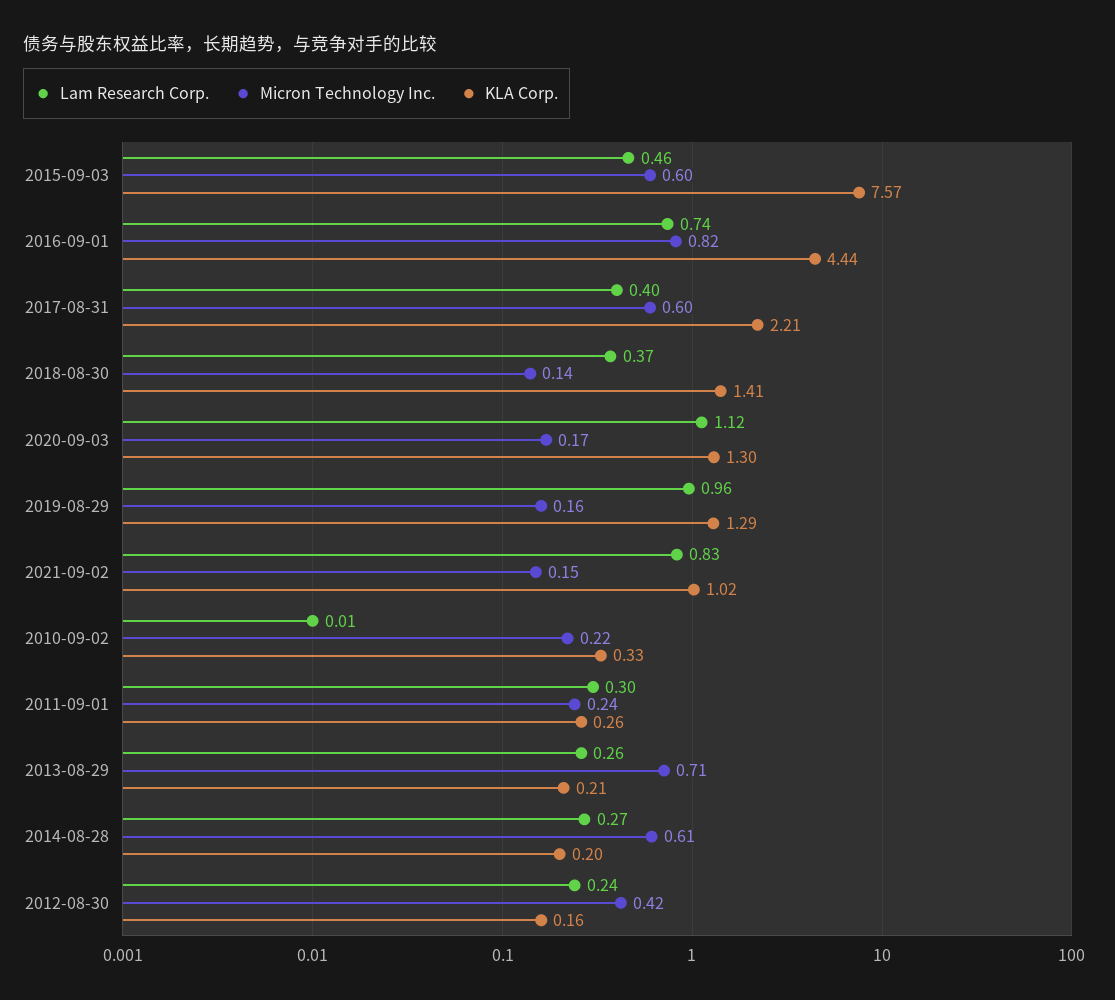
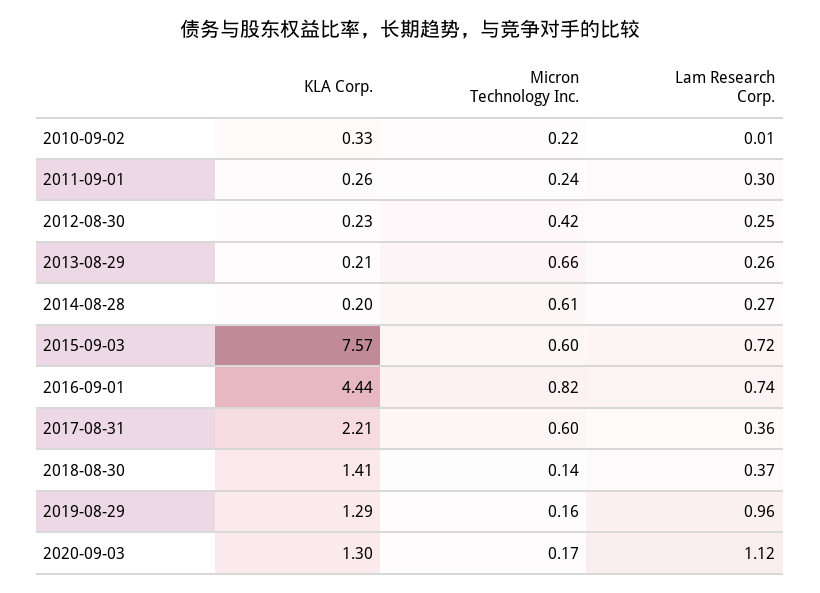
  {
    "Lam Research Corp.": {
-     "2015-09-03": 0.46,
+     "2015-09-03": 0.72,
      "2016-09-01": 0.74,
-     "2017-08-31": 0.4,
+     "2017-08-31": 0.36,
      "2018-08-30": 0.37,
      "2020-09-03": 1.12,
      "2019-08-29": 0.96,
-     "2021-09-02": 0.83,
      "2010-09-02": 0.01,
      "2011-09-01": 0.3,
      "2013-08-29": 0.26,
      "2014-08-28": 0.27,
-     "2012-08-30": 0.24
+     "2012-08-30": 0.25
    },
    "Micron Technology Inc.": {
      "2015-09-03": 0.6,
      "2016-09-01": 0.82,
      "2017-08-31": 0.6,
      "2018-08-30": 0.14,
      "2020-09-03": 0.17,
      "2019-08-29": 0.16,
-     "2021-09-02": 0.15,
      "2010-09-02": 0.22,
      "2011-09-01": 0.24,
-     "2013-08-29": 0.71,
+     "2013-08-29": 0.66,
      "2014-08-28": 0.61,
      "2012-08-30": 0.42
    },
    "KLA Corp.": {
      "2015-09-03": 7.57,
      "2016-09-01": 4.44,
      "2017-08-31": 2.21,
      "2018-08-30": 1.41,
      "2020-09-03": 1.3,
      "2019-08-29": 1.29,
-     "2021-09-02": 1.02,
      "2010-09-02": 0.33,
      "2011-09-01": 0.26,
      "2013-08-29": 0.21,
      "2014-08-28": 0.2,
-     "2012-08-30": 0.16
+     "2012-08-30": 0.23
    }
  }

